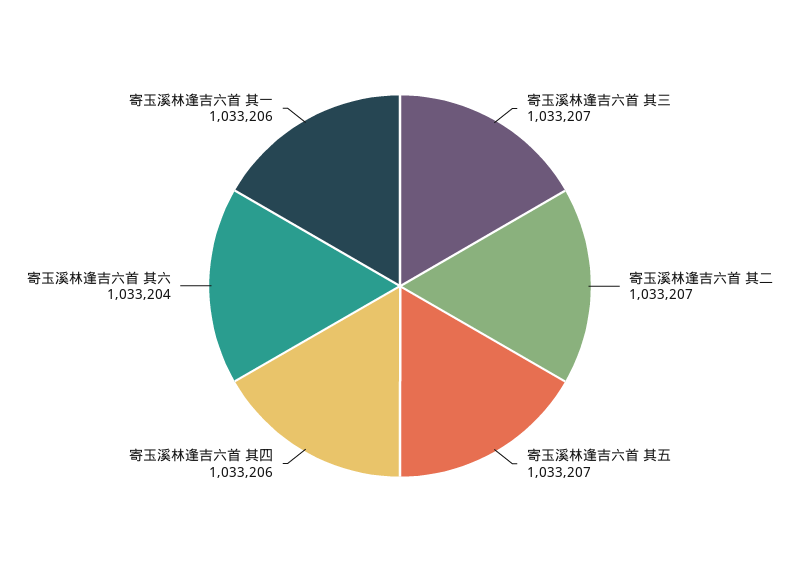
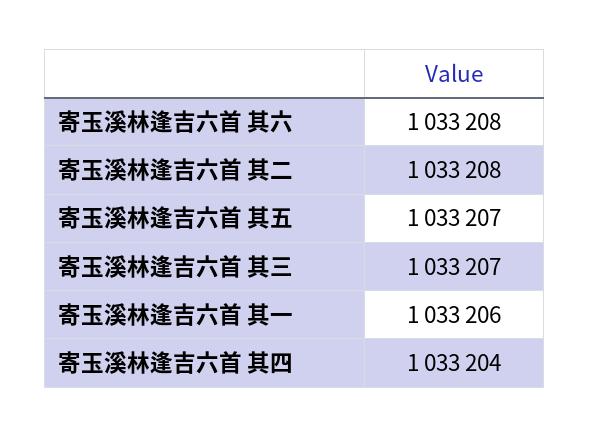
  {
    "寄玉溪林逢吉六首 其三": 1033207,
-   "寄玉溪林逢吉六首 其二": 1033207,
+   "寄玉溪林逢吉六首 其二": 1033208,
    "寄玉溪林逢吉六首 其五": 1033207,
-   "寄玉溪林逢吉六首 其四": 1033206,
+   "寄玉溪林逢吉六首 其四": 1033204,
-   "寄玉溪林逢吉六首 其六": 1033204,
+   "寄玉溪林逢吉六首 其六": 1033208,
    "寄玉溪林逢吉六首 其一": 1033206
  }

